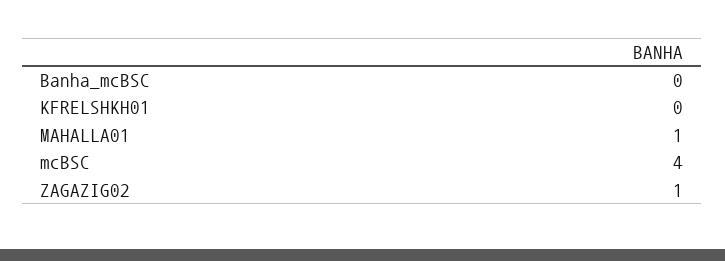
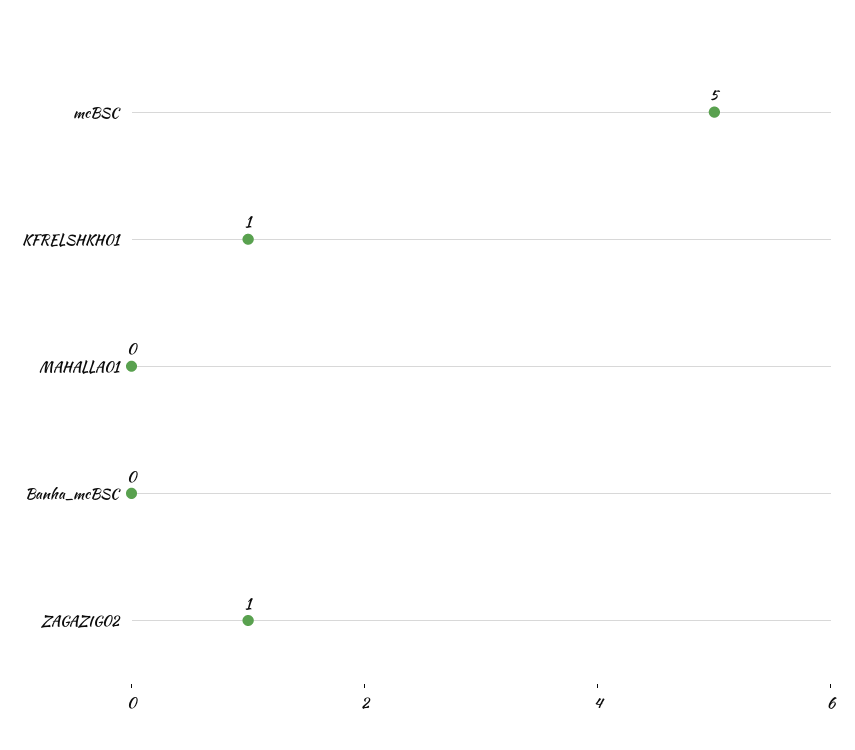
  {
    "Banha_mcBSC": 0,
-   "KFRELSHKH01": 0,
+   "KFRELSHKH01": 1,
-   "MAHALLA01": 1,
+   "MAHALLA01": 0,
-   "mcBSC": 4,
+   "mcBSC": 5,
    "ZAGAZIG02": 1
  }

